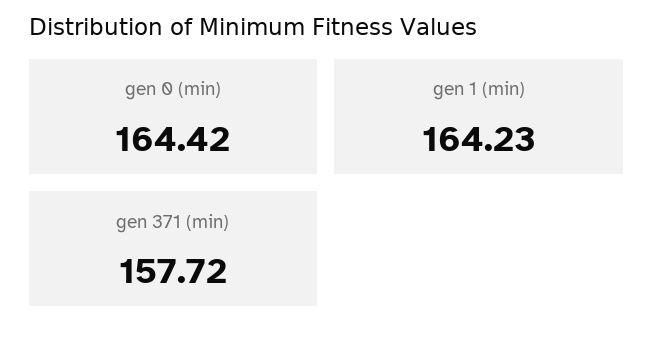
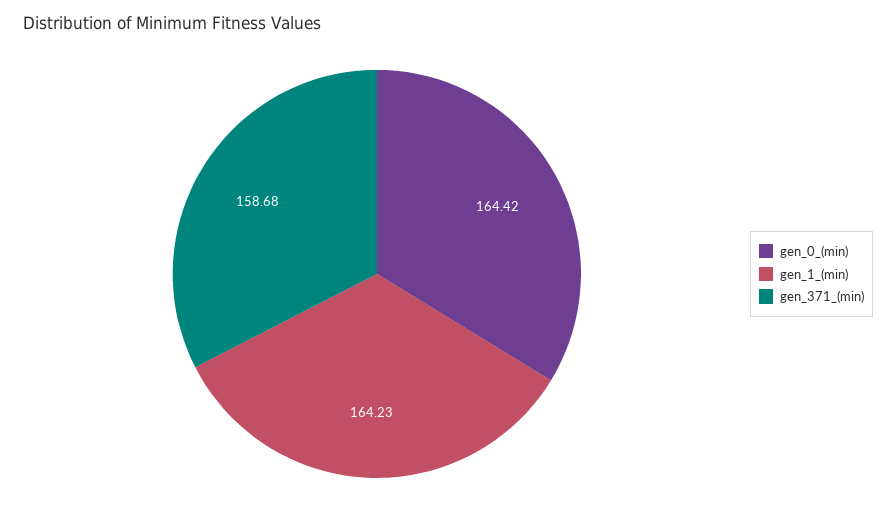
  {
    "gen 0 (min)": 164.42,
    "gen 1 (min)": 164.23,
-   "gen 371 (min)": 157.72
+   "gen 371 (min)": 158.68
  }

